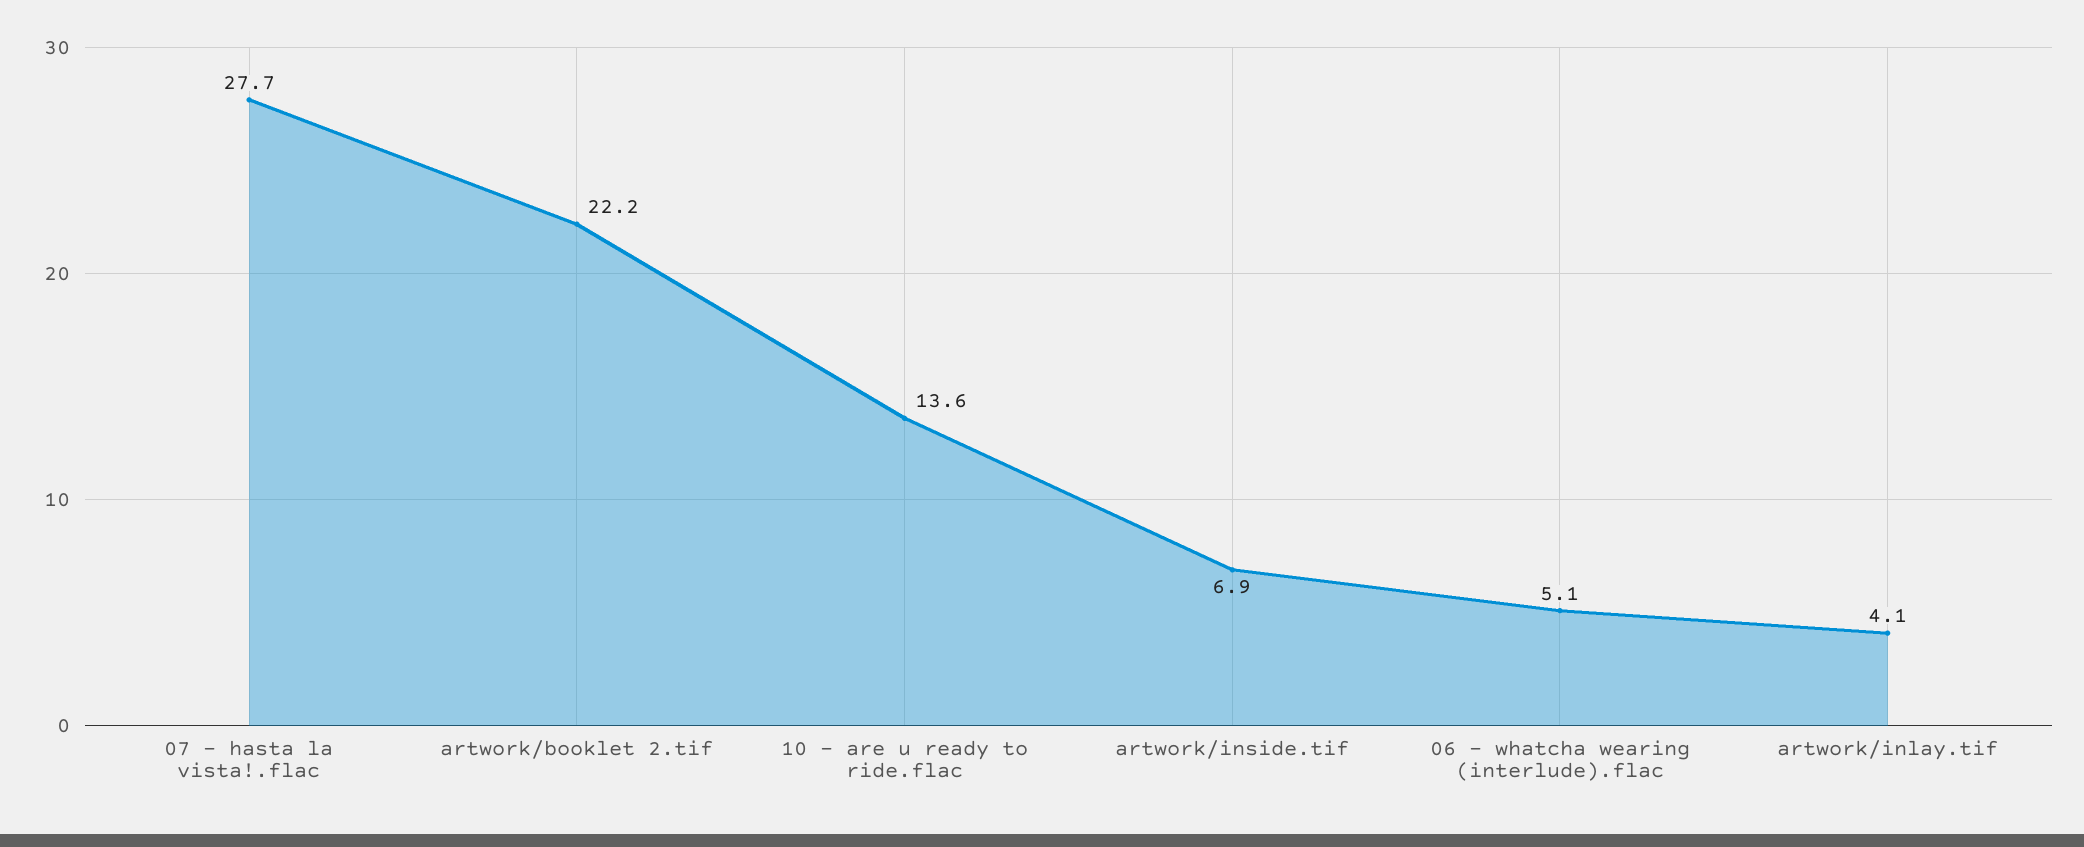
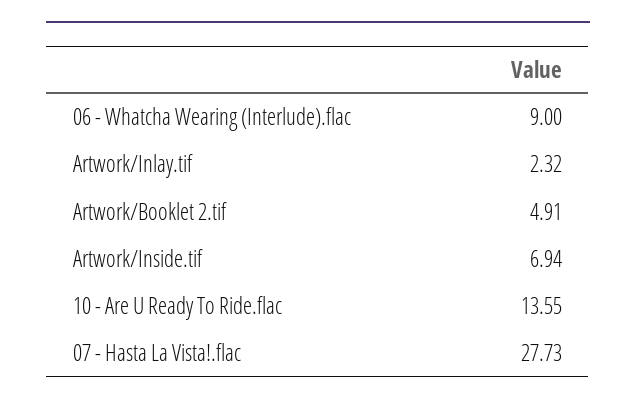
  {
    "07 - hasta la vista!.flac": 27.73,
-   "artwork/booklet 2.tif": 22.2,
+   "artwork/booklet 2.tif": 4.91,
    "10 - are u ready to ride.flac": 13.55,
    "artwork/inside.tif": 6.94,
-   "06 - whatcha wearing (interlude).flac": 5.1,
+   "06 - whatcha wearing (interlude).flac": 9,
-   "artwork/inlay.tif": 4.1
+   "artwork/inlay.tif": 2.32
  }

